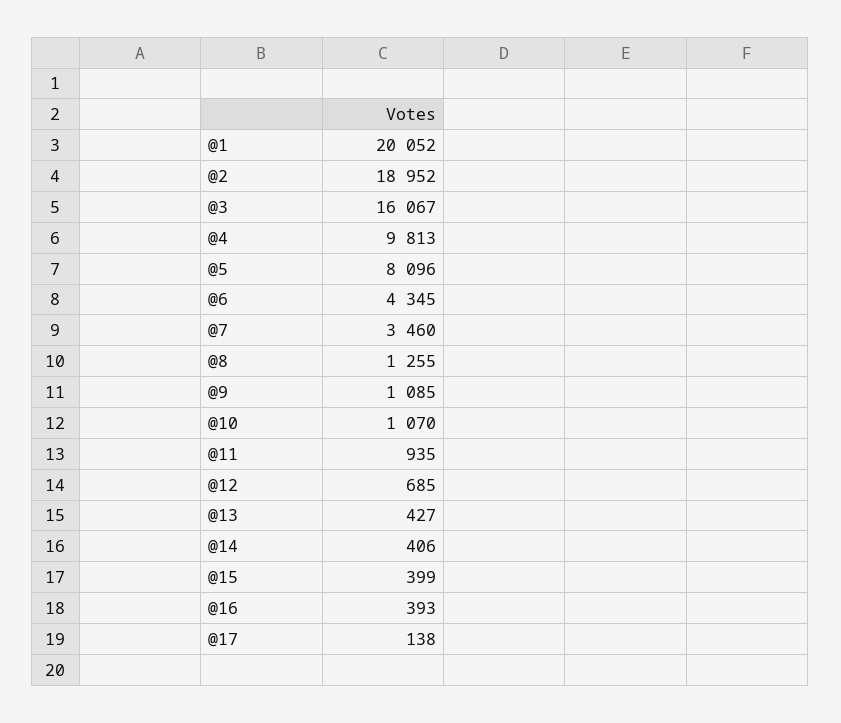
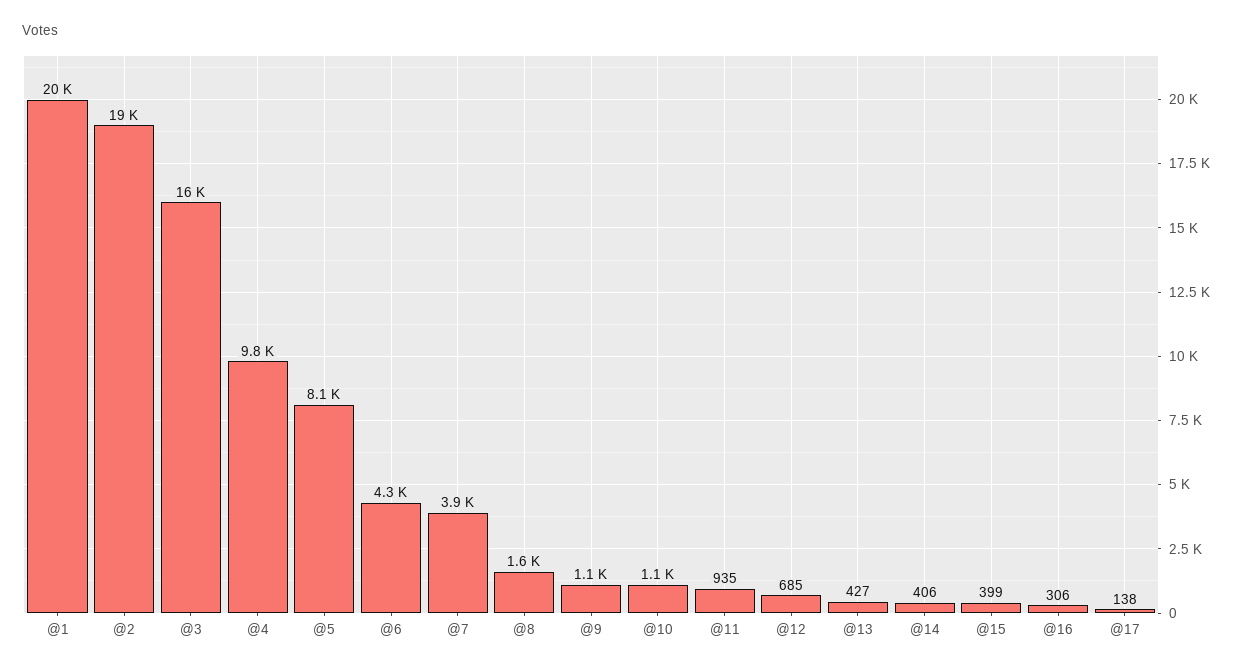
  {
    "@1": 20052,
    "@2": 18952,
    "@3": 16067,
    "@4": 9813,
    "@5": 8096,
    "@6": 4345,
-   "@7": 3460,
+   "@7": 3900,
-   "@8": 1255,
+   "@8": 1600,
    "@9": 1085,
    "@10": 1070,
    "@11": 935,
    "@12": 685,
    "@13": 427,
    "@14": 406,
    "@15": 399,
-   "@16": 393,
+   "@16": 306,
    "@17": 138
  }

